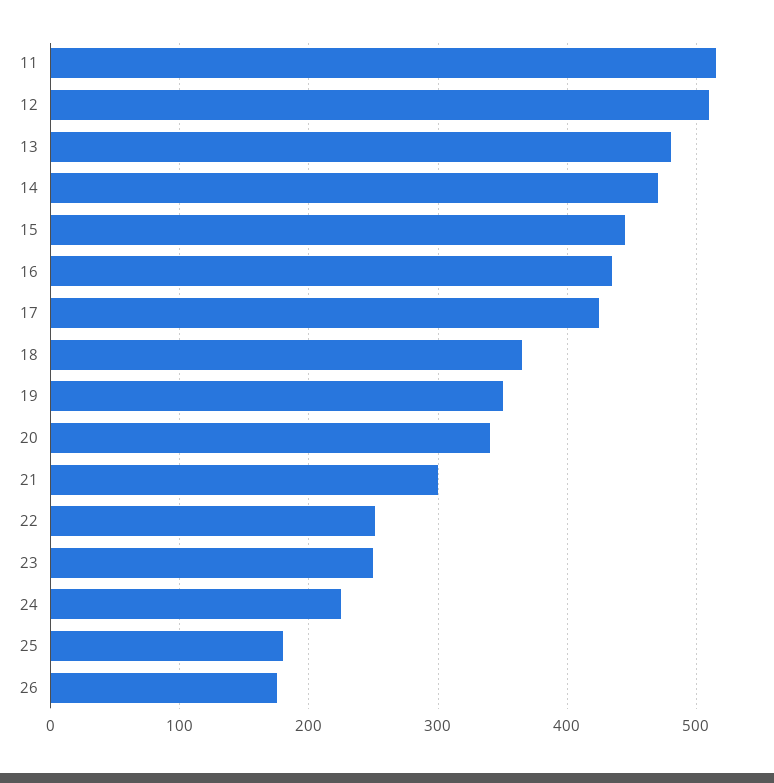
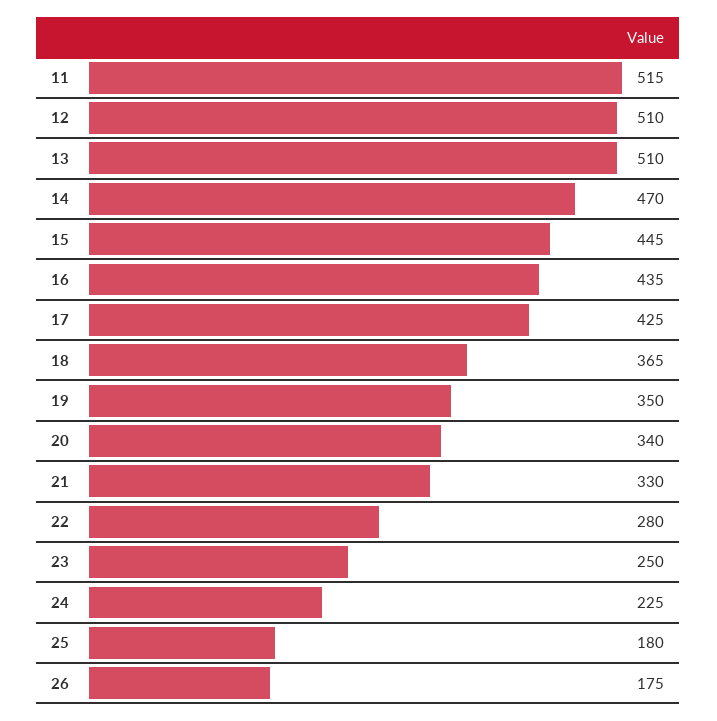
  {
    "11": 515,
    "12": 510,
-   "13": 480,
+   "13": 510,
    "14": 470,
    "15": 445,
    "16": 435,
    "17": 425,
    "18": 365,
    "19": 350,
    "20": 340,
-   "21": 300,
+   "21": 330,
-   "22": 250,
+   "22": 280,
    "23": 250,
    "24": 225,
    "25": 180,
    "26": 175
  }

